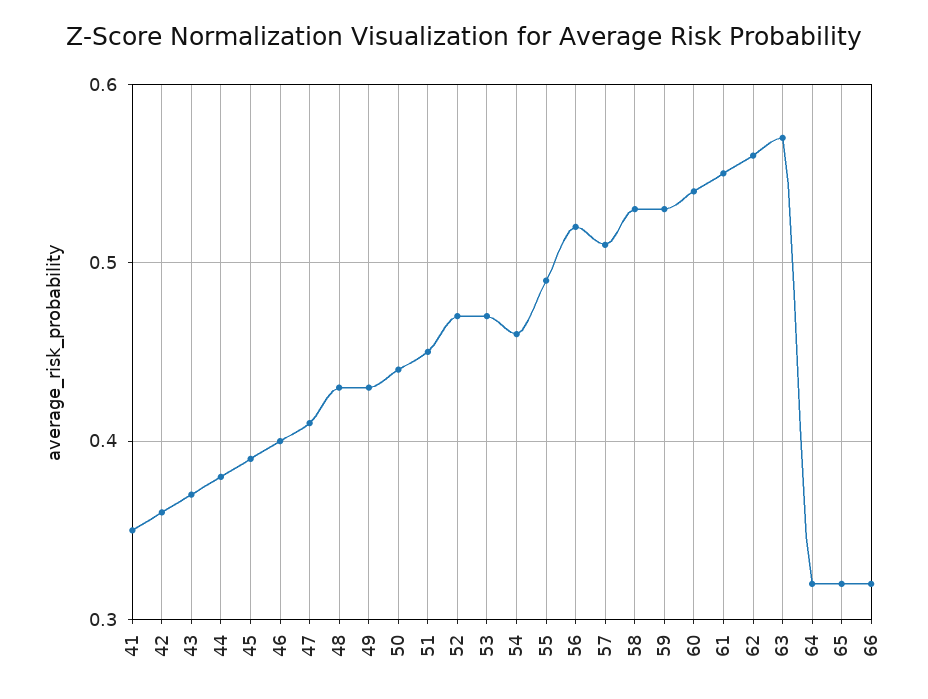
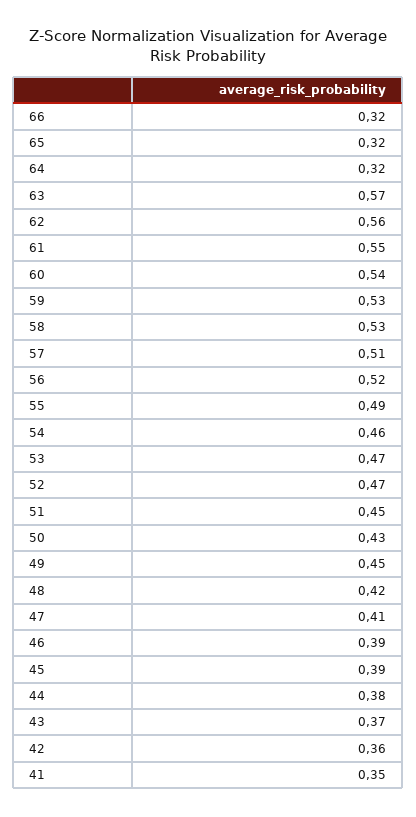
  {
    "41": 0.35,
    "42": 0.36,
    "43": 0.37,
    "44": 0.38,
    "45": 0.39,
-   "46": 0.4,
+   "46": 0.39,
    "47": 0.41,
-   "48": 0.43,
+   "48": 0.42,
-   "49": 0.43,
+   "49": 0.45,
-   "50": 0.44,
+   "50": 0.43,
    "51": 0.45,
    "52": 0.47,
    "53": 0.47,
    "54": 0.46,
    "55": 0.49,
    "56": 0.52,
    "57": 0.51,
    "58": 0.53,
    "59": 0.53,
    "60": 0.54,
    "61": 0.55,
    "62": 0.56,
    "63": 0.57,
    "64": 0.32,
    "65": 0.32,
    "66": 0.32
  }

